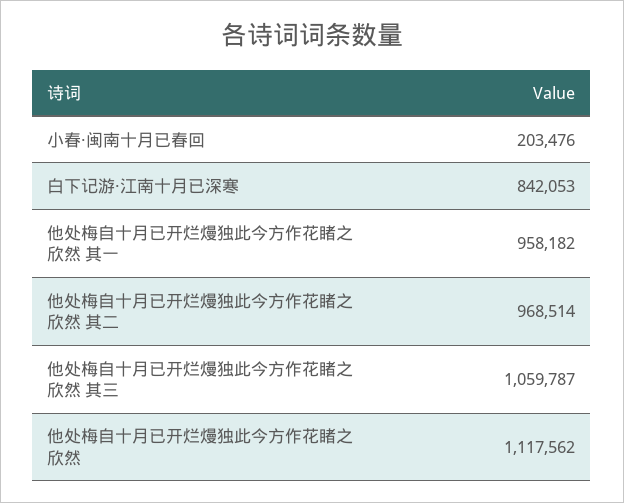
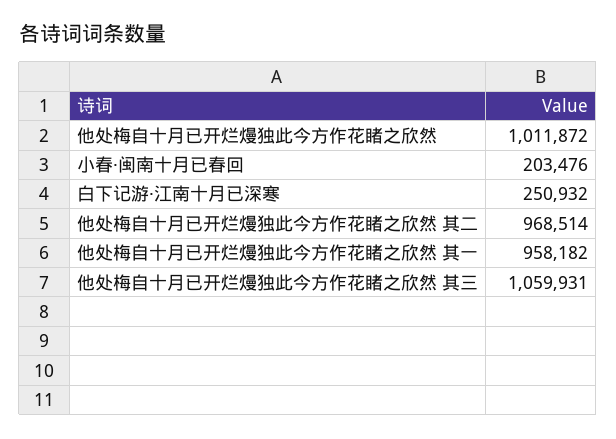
  {
    "小春·闽南十月已春回": 203476,
-   "白下记游·江南十月已深寒": 842053,
+   "白下记游·江南十月已深寒": 250932,
    "他处梅自十月已开烂熳独此今方作花睹之欣然 其一": 958182,
    "他处梅自十月已开烂熳独此今方作花睹之欣然 其二": 968514,
-   "他处梅自十月已开烂熳独此今方作花睹之欣然 其三": 1059787,
+   "他处梅自十月已开烂熳独此今方作花睹之欣然 其三": 1059931,
-   "他处梅自十月已开烂熳独此今方作花睹之欣然": 1117562
+   "他处梅自十月已开烂熳独此今方作花睹之欣然": 1011872
  }

